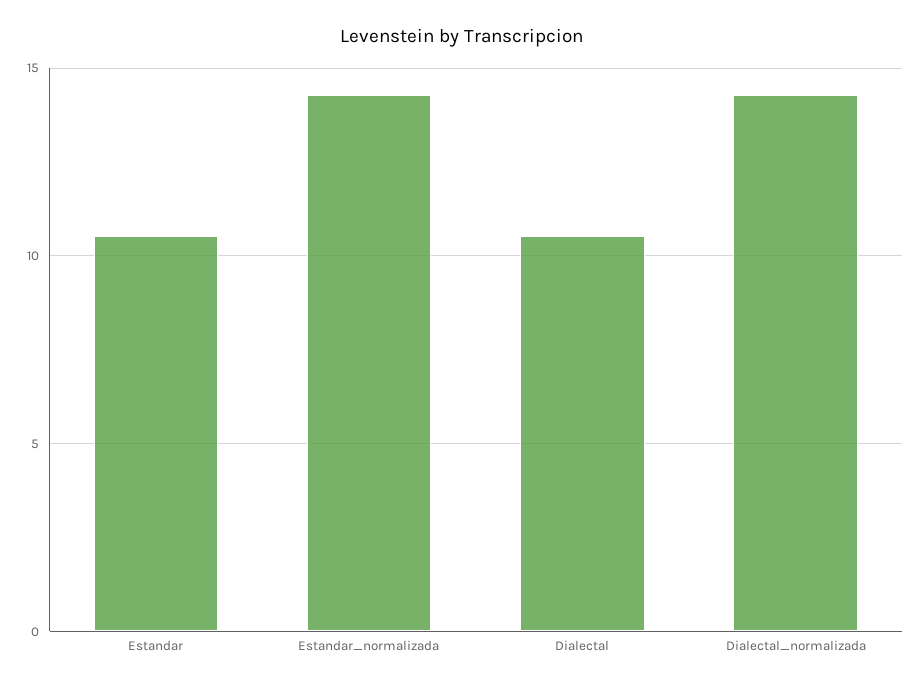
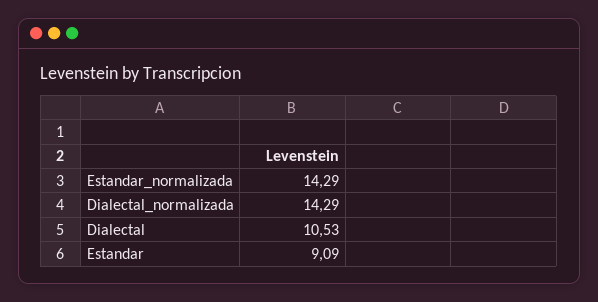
  {
-   "Estandar": 10.5,
+   "Estandar": 9.09,
    "Estandar_normalizada": 14.29,
    "Dialectal": 10.53,
    "Dialectal_normalizada": 14.29
  }

